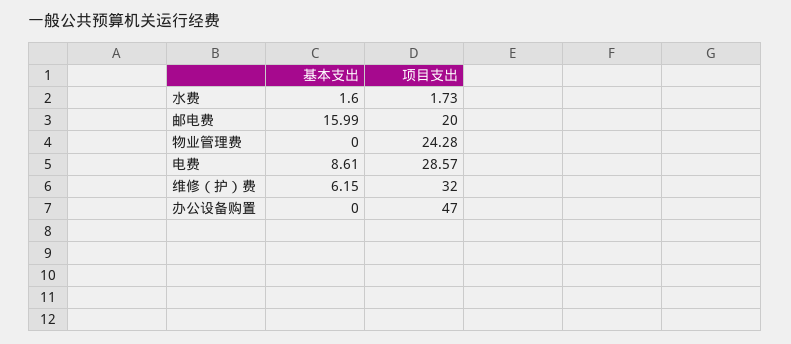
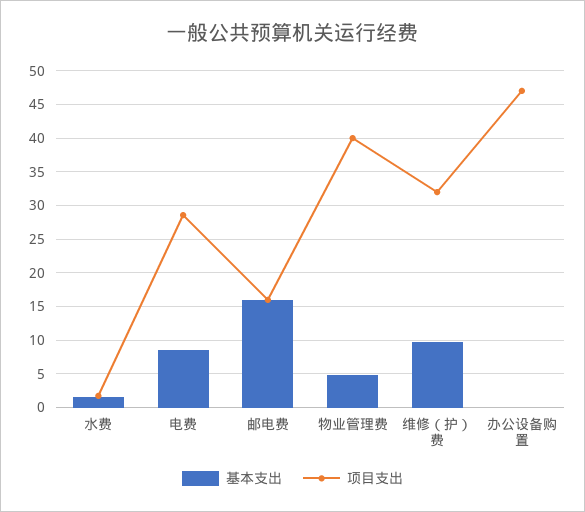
  {
    "基本支出": {
      "水费": 1.6,
      "邮电费": 15.99,
-     "物业管理费": 0,
+     "物业管理费": 5,
      "电费": 8.61,
-     "维修（护）费": 6.15,
+     "维修（护）费": 10,
      "办公设备购置": 0
    },
    "项目支出": {
      "水费": 1.73,
-     "邮电费": 20,
+     "邮电费": 16,
-     "物业管理费": 24.28,
+     "物业管理费": 40,
      "电费": 28.57,
      "维修（护）费": 32,
      "办公设备购置": 47
    }
  }

